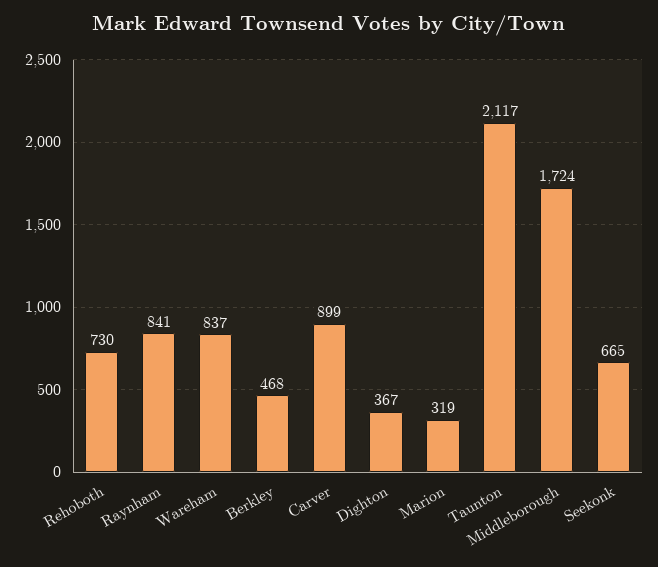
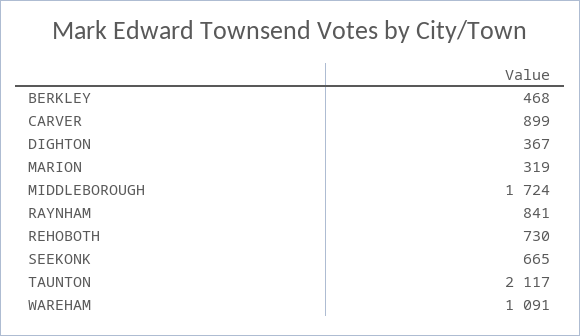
  {
    "Rehoboth": 730,
    "Raynham": 841,
-   "Wareham": 837,
+   "Wareham": 1091,
    "Berkley": 468,
    "Carver": 899,
    "Dighton": 367,
    "Marion": 319,
    "Taunton": 2117,
    "Middleborough": 1724,
    "Seekonk": 665
  }

